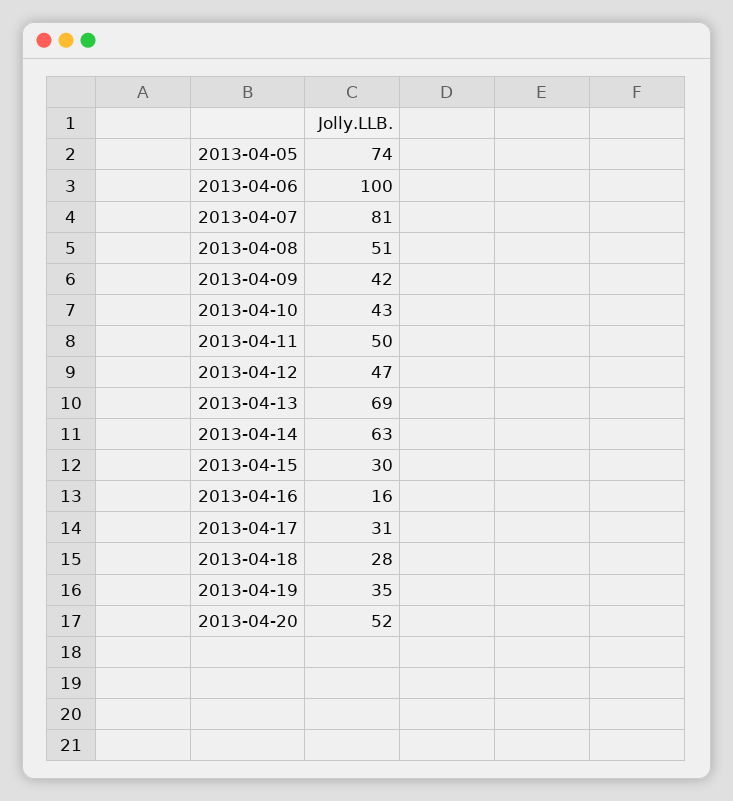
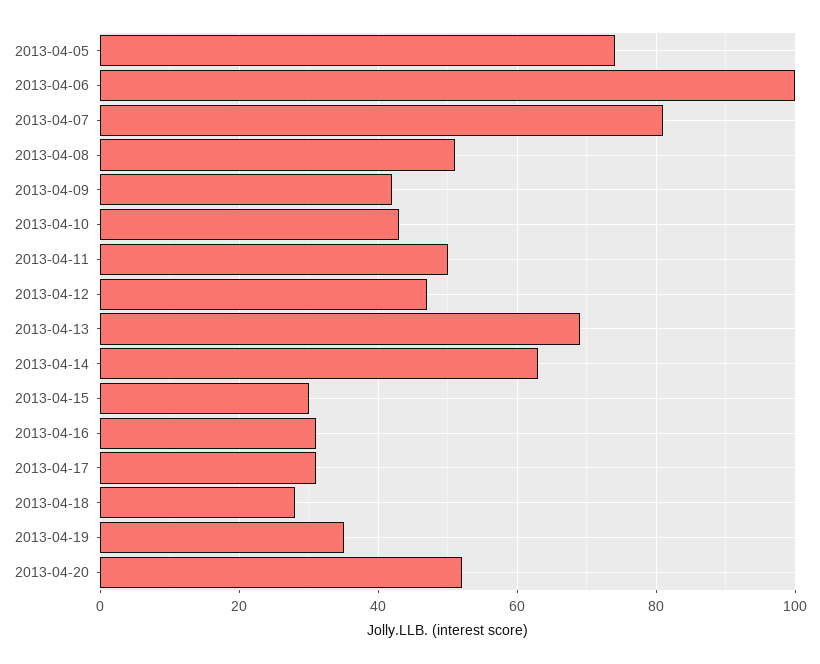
  {
    "2013-04-05": 74,
    "2013-04-06": 100,
    "2013-04-07": 81,
    "2013-04-08": 51,
    "2013-04-09": 42,
    "2013-04-10": 43,
    "2013-04-11": 50,
    "2013-04-12": 47,
    "2013-04-13": 69,
    "2013-04-14": 63,
    "2013-04-15": 30,
-   "2013-04-16": 16,
+   "2013-04-16": 30,
    "2013-04-17": 31,
    "2013-04-18": 28,
    "2013-04-19": 35,
    "2013-04-20": 52
  }

